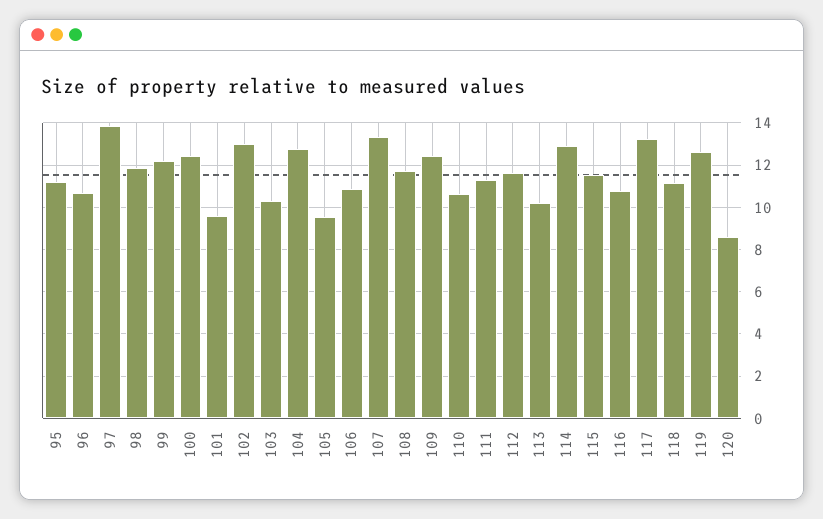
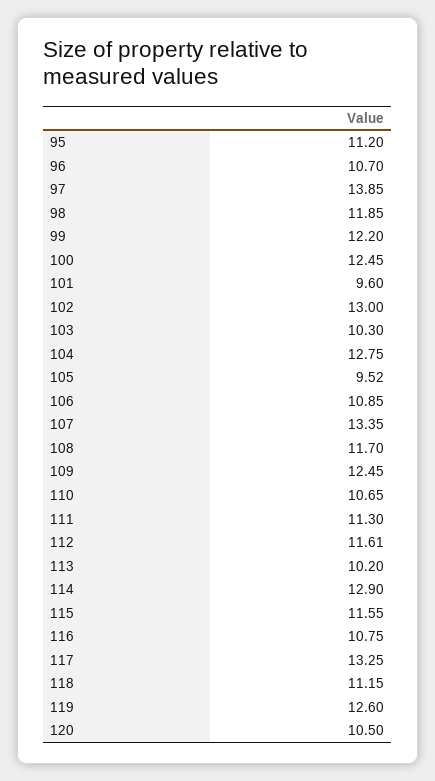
  {
    "95": 11.2,
    "96": 10.7,
    "97": 13.85,
    "98": 11.85,
    "99": 12.2,
    "100": 12.45,
    "101": 9.6,
    "102": 13,
    "103": 10.3,
    "104": 12.75,
    "105": 9.52,
    "106": 10.85,
    "107": 13.35,
    "108": 11.7,
    "109": 12.45,
    "110": 10.65,
    "111": 11.3,
    "112": 11.61,
    "113": 10.2,
    "114": 12.9,
    "115": 11.55,
    "116": 10.75,
    "117": 13.25,
    "118": 11.15,
    "119": 12.6,
-   "120": 8.5
+   "120": 10.5
  }

